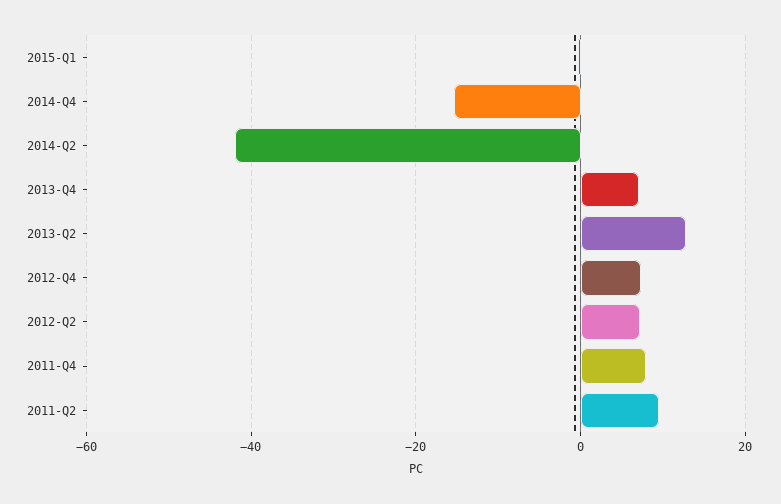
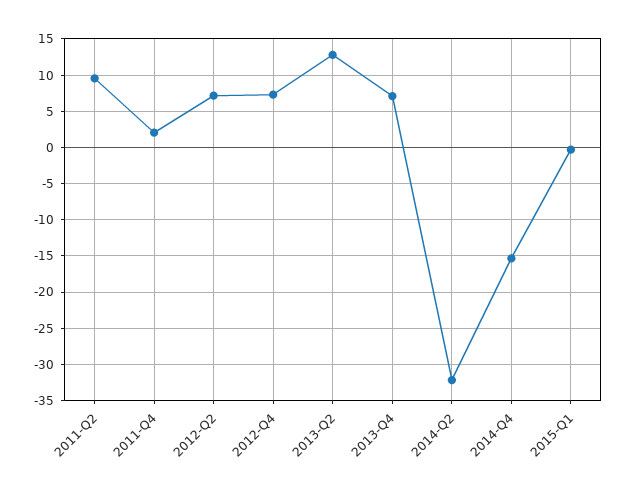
  {
    "2015-Q1": 0,
    "2014-Q4": -15,
-   "2014-Q2": -42,
+   "2014-Q2": -32,
    "2013-Q4": 7,
    "2013-Q2": 13,
    "2012-Q4": 7,
    "2012-Q2": 7,
-   "2011-Q4": 8,
+   "2011-Q4": 2,
    "2011-Q2": 10
  }

